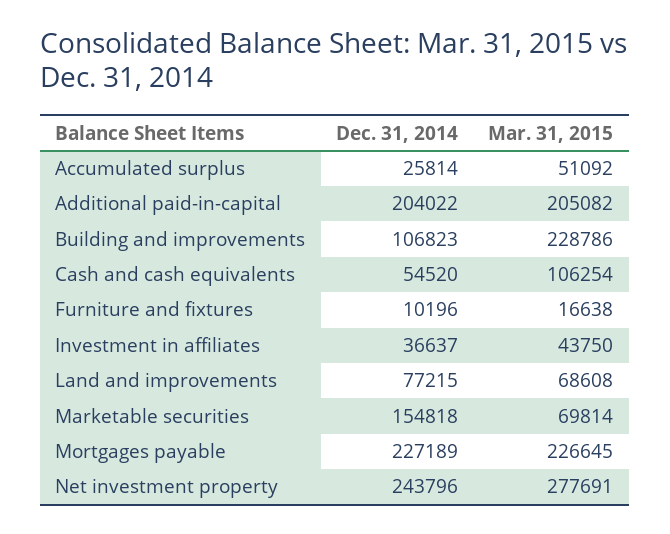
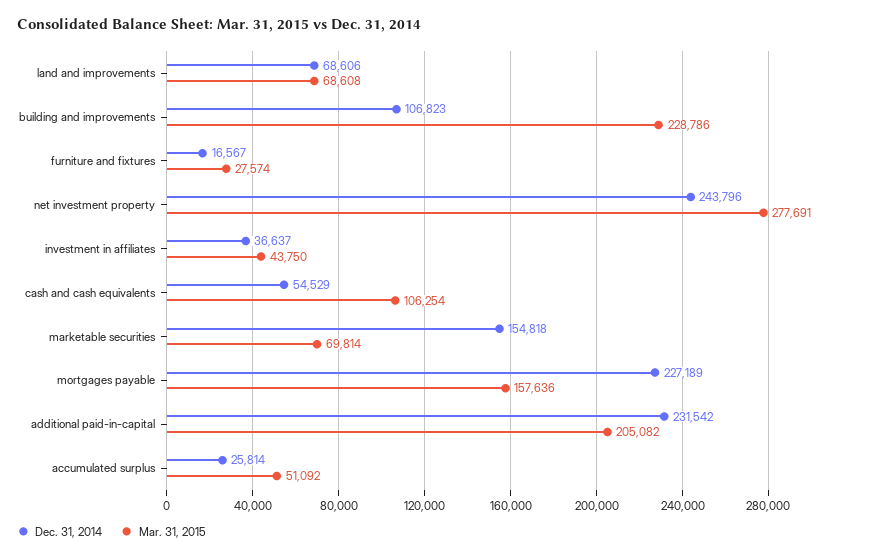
  {
    "Dec. 31, 2014": {
      "Accumulated surplus": 25814,
-     "Additional paid-in-capital": 204022,
+     "Additional paid-in-capital": 231542,
      "Building and improvements": 106823,
-     "Cash and cash equivalents": 54520,
+     "Cash and cash equivalents": 54529,
-     "Furniture and fixtures": 10196,
+     "Furniture and fixtures": 16567,
      "Investment in affiliates": 36637,
-     "Land and improvements": 77215,
+     "Land and improvements": 68606,
      "Marketable securities": 154818,
      "Mortgages payable": 227189,
      "Net investment property": 243796
    },
    "Mar. 31, 2015": {
      "Accumulated surplus": 51092,
      "Additional paid-in-capital": 205082,
      "Building and improvements": 228786,
      "Cash and cash equivalents": 106254,
-     "Furniture and fixtures": 16638,
+     "Furniture and fixtures": 27574,
      "Investment in affiliates": 43750,
      "Land and improvements": 68608,
      "Marketable securities": 69814,
-     "Mortgages payable": 226645,
+     "Mortgages payable": 157636,
      "Net investment property": 277691
    }
  }

